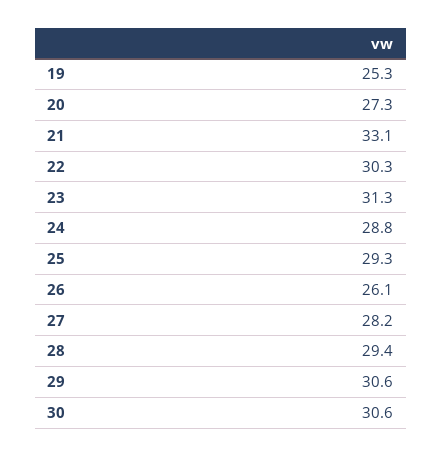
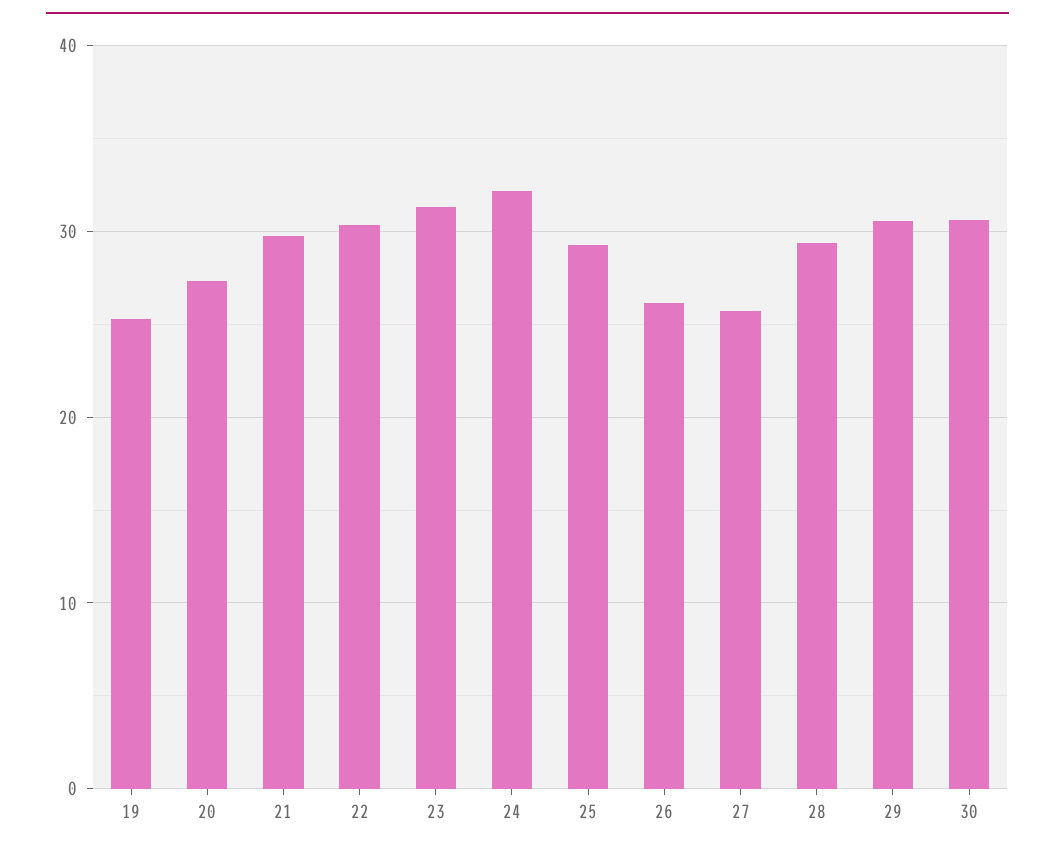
  {
    "19": 25.3,
    "20": 27.3,
-   "21": 33.1,
+   "21": 30,
    "22": 30.3,
    "23": 31.3,
-   "24": 28.8,
+   "24": 32,
    "25": 29.3,
    "26": 26.1,
-   "27": 28.2,
+   "27": 26,
    "28": 29.4,
    "29": 30.6,
    "30": 30.6
  }

